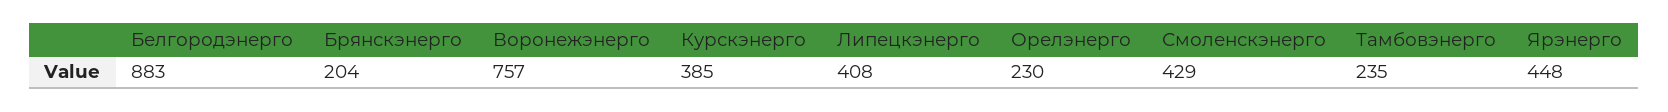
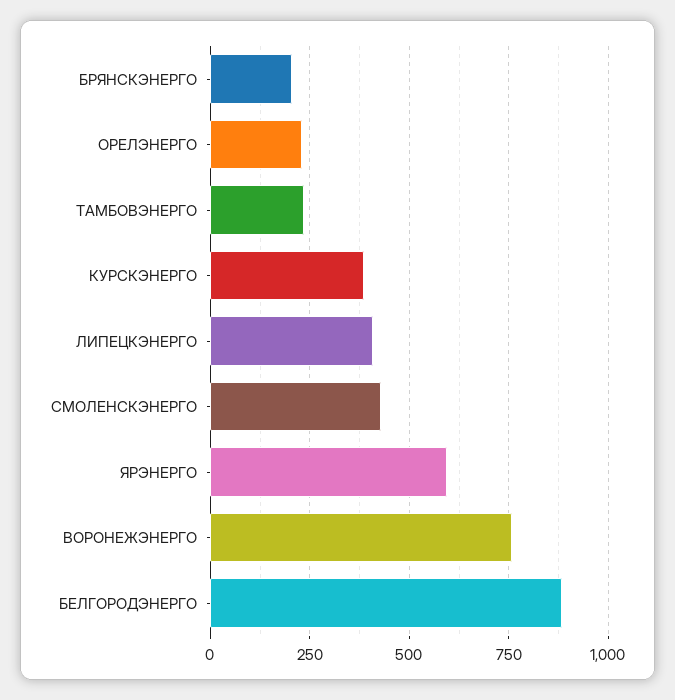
  {
    "Белгородэнерго": 883,
    "Брянскэнерго": 204,
    "Воронежэнерго": 757,
    "Курскэнерго": 385,
    "Липецкэнерго": 408,
    "Орелэнерго": 230,
    "Смоленскэнерго": 429,
    "Тамбовэнерго": 235,
-   "Ярэнерго": 448
+   "Ярэнерго": 600
  }

